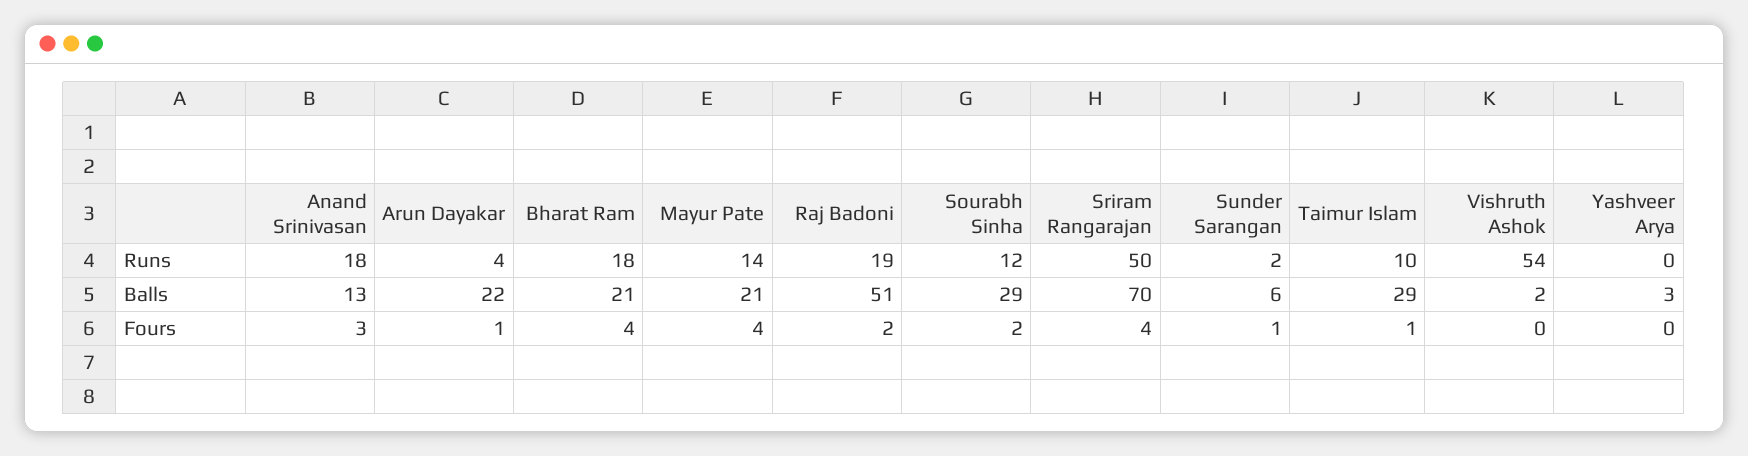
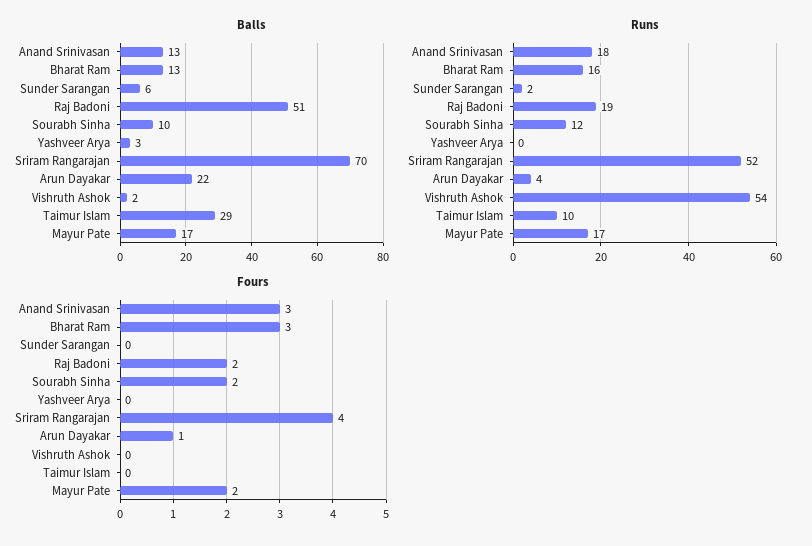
  {
    "Runs": {
      "Anand Srinivasan": 18,
      "Arun Dayakar": 4,
-     "Bharat Ram": 18,
+     "Bharat Ram": 16,
-     "Mayur Pate": 14,
+     "Mayur Pate": 17,
      "Raj Badoni": 19,
      "Sourabh Sinha": 12,
-     "Sriram Rangarajan": 50,
+     "Sriram Rangarajan": 52,
      "Sunder Sarangan": 2,
      "Taimur Islam": 10,
      "Vishruth Ashok": 54,
      "Yashveer Arya": 0
    },
    "Balls": {
      "Anand Srinivasan": 13,
      "Arun Dayakar": 22,
-     "Bharat Ram": 21,
+     "Bharat Ram": 13,
-     "Mayur Pate": 21,
+     "Mayur Pate": 17,
      "Raj Badoni": 51,
-     "Sourabh Sinha": 29,
+     "Sourabh Sinha": 10,
      "Sriram Rangarajan": 70,
      "Sunder Sarangan": 6,
      "Taimur Islam": 29,
      "Vishruth Ashok": 2,
      "Yashveer Arya": 3
    },
    "Fours": {
      "Anand Srinivasan": 3,
      "Arun Dayakar": 1,
-     "Bharat Ram": 4,
+     "Bharat Ram": 3,
-     "Mayur Pate": 4,
+     "Mayur Pate": 2,
      "Raj Badoni": 2,
      "Sourabh Sinha": 2,
      "Sriram Rangarajan": 4,
-     "Sunder Sarangan": 1,
+     "Sunder Sarangan": 0,
-     "Taimur Islam": 1,
+     "Taimur Islam": 0,
      "Vishruth Ashok": 0,
      "Yashveer Arya": 0
    }
  }

